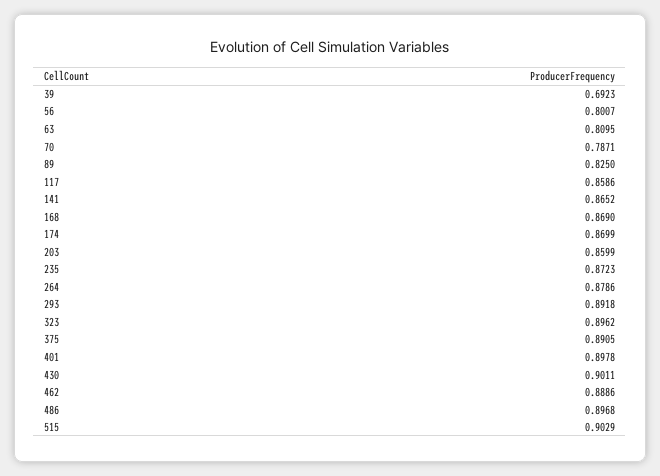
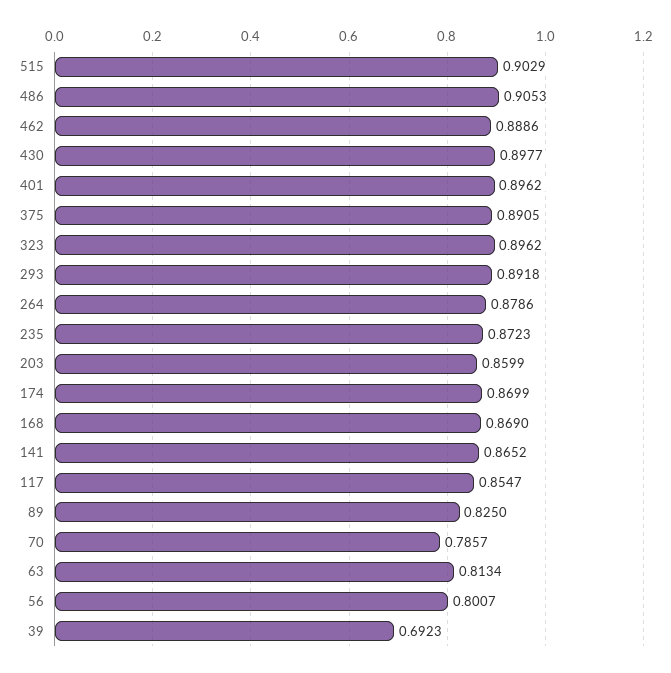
  {
    "39": 0.6923,
    "56": 0.8007,
-   "63": 0.8095,
+   "63": 0.8134,
-   "70": 0.7871,
+   "70": 0.7857,
    "89": 0.825,
-   "117": 0.8586,
+   "117": 0.8547,
    "141": 0.8652,
    "168": 0.869,
    "174": 0.8699,
    "203": 0.8599,
    "235": 0.8723,
    "264": 0.8786,
    "293": 0.8918,
    "323": 0.8962,
    "375": 0.8905,
-   "401": 0.8978,
+   "401": 0.8962,
-   "430": 0.9011,
+   "430": 0.8977,
    "462": 0.8886,
-   "486": 0.8968,
+   "486": 0.9053,
    "515": 0.9029
  }

